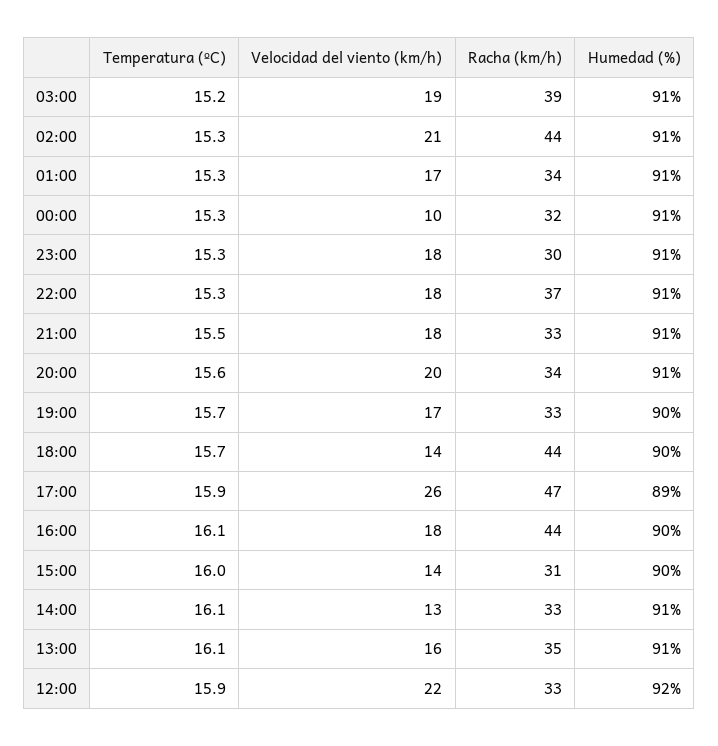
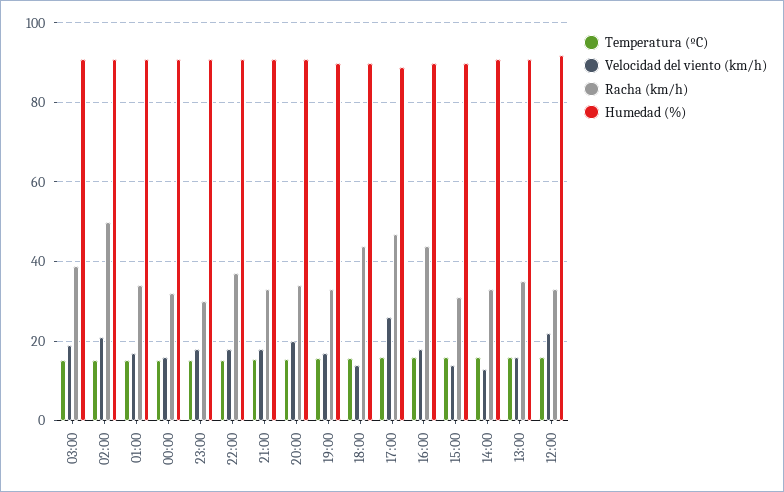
  {
    "Temperatura (ºC)": {
      "03:00": 15.2,
      "02:00": 15.3,
      "01:00": 15.3,
      "00:00": 15.3,
      "23:00": 15.3,
      "22:00": 15.3,
      "21:00": 15.5,
      "20:00": 15.6,
      "19:00": 15.7,
      "18:00": 15.7,
      "17:00": 15.9,
      "16:00": 16.1,
      "15:00": 16,
      "14:00": 16.1,
      "13:00": 16.1,
      "12:00": 15.9
    },
    "Velocidad del viento (km/h)": {
      "03:00": 19,
      "02:00": 21,
      "01:00": 17,
-     "00:00": 10,
+     "00:00": 16,
      "23:00": 18,
      "22:00": 18,
      "21:00": 18,
      "20:00": 20,
      "19:00": 17,
      "18:00": 14,
      "17:00": 26,
      "16:00": 18,
      "15:00": 14,
      "14:00": 13,
      "13:00": 16,
      "12:00": 22
    },
    "Racha (km/h)": {
      "03:00": 39,
-     "02:00": 44,
+     "02:00": 50,
      "01:00": 34,
      "00:00": 32,
      "23:00": 30,
      "22:00": 37,
      "21:00": 33,
      "20:00": 34,
      "19:00": 33,
      "18:00": 44,
      "17:00": 47,
      "16:00": 44,
      "15:00": 31,
      "14:00": 33,
      "13:00": 35,
      "12:00": 33
    },
    "Humedad (%)": {
      "03:00": 91,
      "02:00": 91,
      "01:00": 91,
      "00:00": 91,
      "23:00": 91,
      "22:00": 91,
      "21:00": 91,
      "20:00": 91,
      "19:00": 90,
      "18:00": 90,
      "17:00": 89,
      "16:00": 90,
      "15:00": 90,
      "14:00": 91,
      "13:00": 91,
      "12:00": 92
    }
  }

